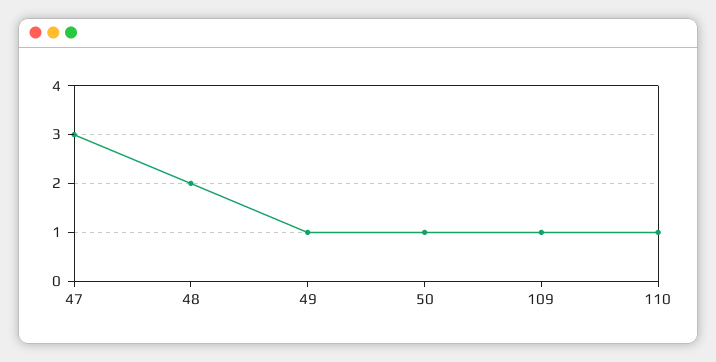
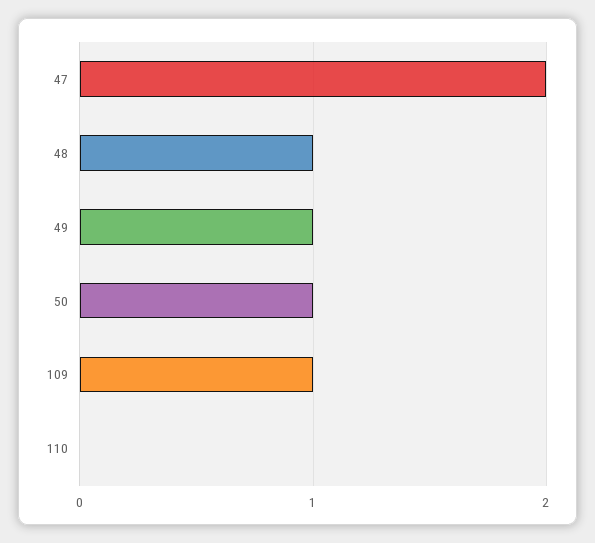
  {
-   "47": 3,
+   "47": 2,
-   "48": 2,
+   "48": 1,
    "49": 1,
    "50": 1,
    "109": 1,
-   "110": 1
+   "110": 0
  }

